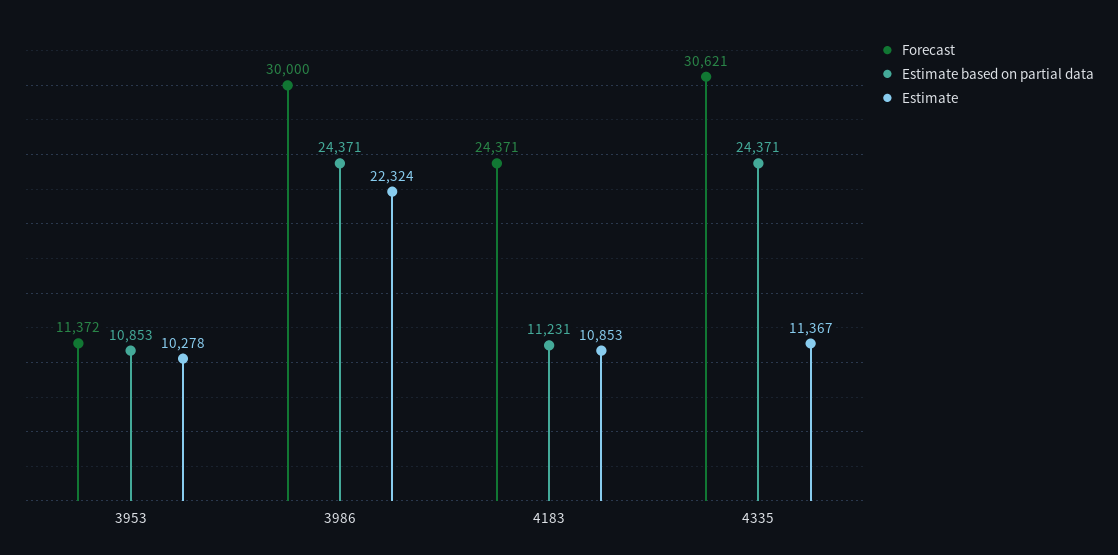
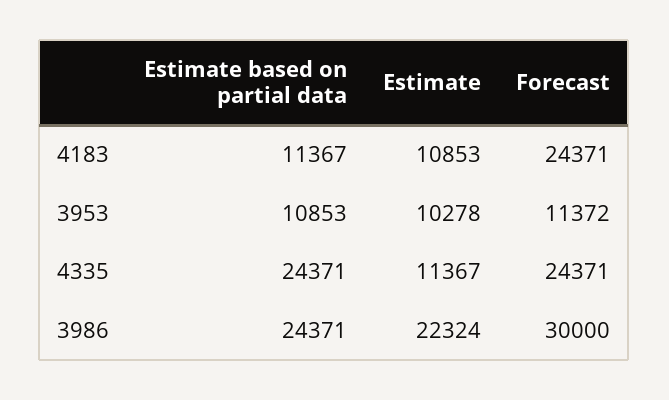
  {
    "Forecast": {
      "3953": 11372,
      "3986": 30000,
      "4183": 24371,
-     "4335": 30621
+     "4335": 24371
    },
    "Estimate based on partial data": {
      "3953": 10853,
      "3986": 24371,
-     "4183": 11231,
+     "4183": 11367,
      "4335": 24371
    },
    "Estimate": {
      "3953": 10278,
      "3986": 22324,
      "4183": 10853,
      "4335": 11367
    }
  }

